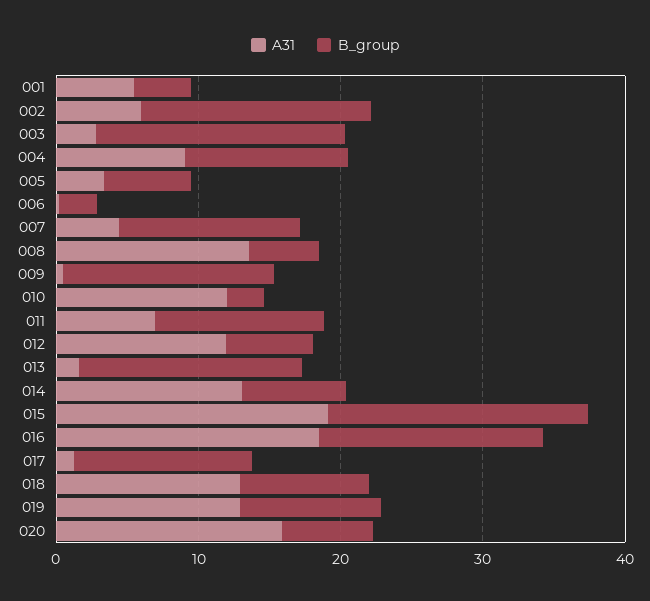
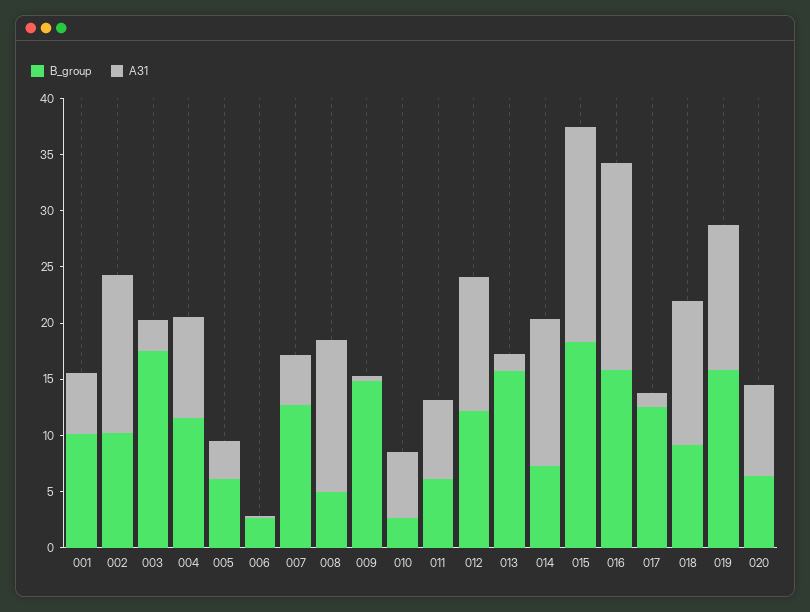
  {
    "A31": {
      "001": 5,
-     "002": 6,
+     "002": 14,
      "003": 3,
      "004": 9,
      "005": 3,
      "006": 0,
      "007": 4,
      "008": 14,
      "009": 0,
-     "010": 12,
+     "010": 6,
      "011": 7,
      "012": 12,
      "013": 2,
      "014": 13,
      "015": 19,
      "016": 18,
      "017": 1,
      "018": 13,
      "019": 13,
-     "020": 16
+     "020": 8
    },
    "B_group": {
-     "001": 4,
+     "001": 10,
-     "002": 16,
+     "002": 10,
      "003": 18,
      "004": 12,
      "005": 6,
      "006": 3,
      "007": 13,
      "008": 5,
      "009": 15,
      "010": 3,
-     "011": 12,
+     "011": 6,
-     "012": 6,
+     "012": 12,
      "013": 16,
      "014": 7,
      "015": 18,
      "016": 16,
      "017": 13,
      "018": 9,
-     "019": 10,
+     "019": 16,
      "020": 6
    }
  }

